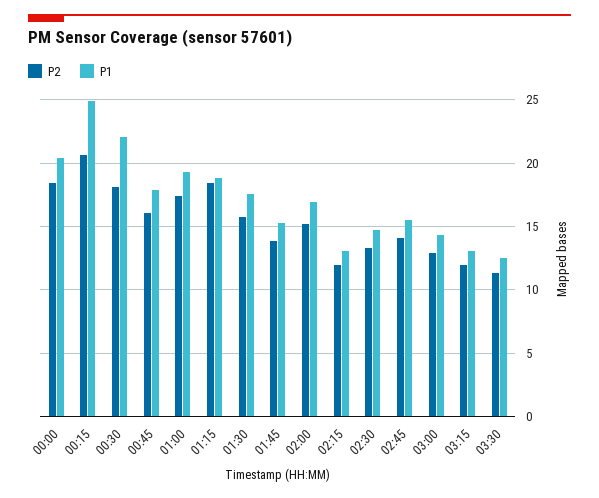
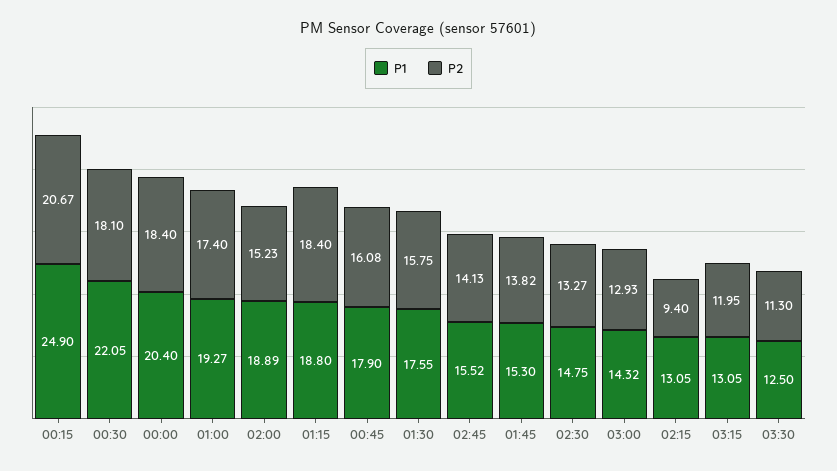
  {
    "P2": {
      "00:00": 18.4,
      "00:15": 20.67,
      "00:30": 18.1,
      "00:45": 16.08,
      "01:00": 17.4,
      "01:15": 18.4,
      "01:30": 15.75,
      "01:45": 13.82,
      "02:00": 15.23,
-     "02:15": 12,
+     "02:15": 9.4,
      "02:30": 13.27,
      "02:45": 14.13,
      "03:00": 12.93,
      "03:15": 11.95,
      "03:30": 11.3
    },
    "P1": {
      "00:00": 20.4,
      "00:15": 24.9,
      "00:30": 22.05,
      "00:45": 17.9,
      "01:00": 19.27,
      "01:15": 18.8,
      "01:30": 17.55,
      "01:45": 15.3,
-     "02:00": 17,
+     "02:00": 18.89,
      "02:15": 13.05,
      "02:30": 14.75,
      "02:45": 15.52,
      "03:00": 14.32,
      "03:15": 13.05,
      "03:30": 12.5
    }
  }

